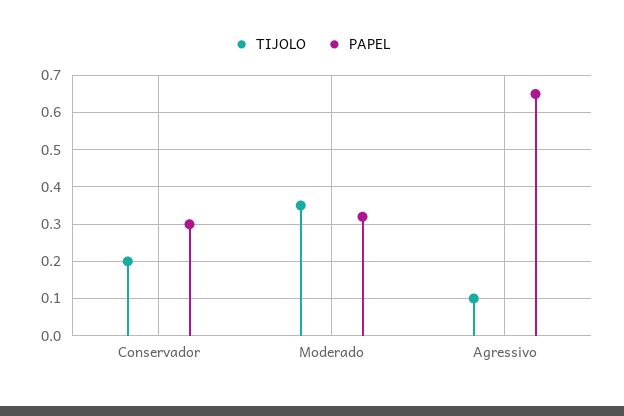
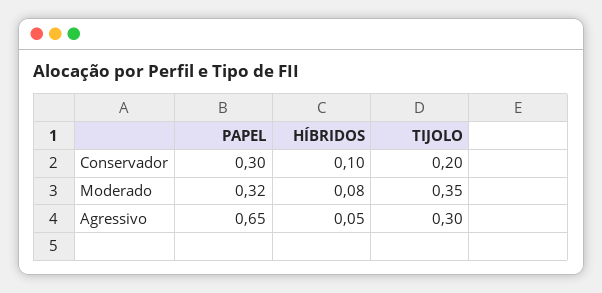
  {
    "TIJOLO": {
      "Conservador": 0.2,
      "Moderado": 0.35,
-     "Agressivo": 0.1
+     "Agressivo": 0.3
    },
    "PAPEL": {
      "Conservador": 0.3,
      "Moderado": 0.32,
      "Agressivo": 0.65
-   }
+   },
+   "HÍBRIDOS": {
+     "Conservador": 0.1,
+     "Moderado": 0.08,
+     "Agressivo": 0.05
+   }
  }

